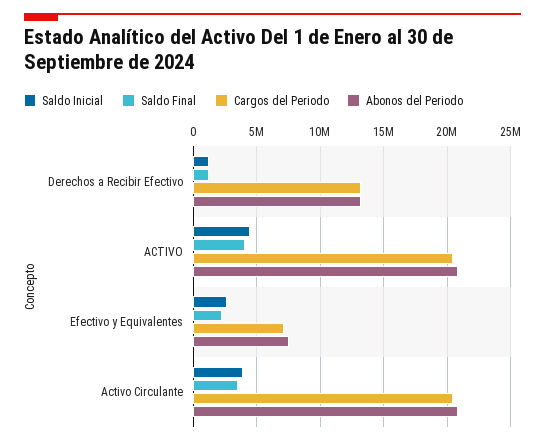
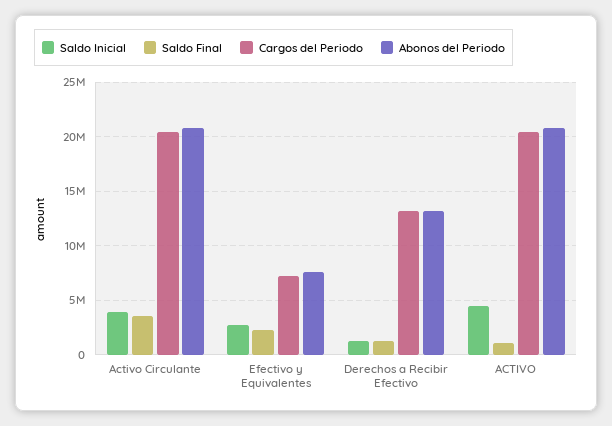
  {
    "Saldo Inicial": {
      "Derechos a Recibir Efectivo": 1500000,
      "ACTIVO": 4500000,
      "Efectivo y Equivalentes": 2500000,
      "Activo Circulante": 4000000
    },
    "Saldo Final": {
      "Derechos a Recibir Efectivo": 1500000,
-     "ACTIVO": 4000000,
+     "ACTIVO": 1000000,
      "Efectivo y Equivalentes": 2500000,
      "Activo Circulante": 3500000
    },
    "Cargos del Periodo": {
      "Derechos a Recibir Efectivo": 13000000,
      "ACTIVO": 20500000,
      "Efectivo y Equivalentes": 7000000,
      "Activo Circulante": 20500000
    },
    "Abonos del Periodo": {
      "Derechos a Recibir Efectivo": 13000000,
      "ACTIVO": 21000000,
      "Efectivo y Equivalentes": 7500000,
      "Activo Circulante": 21000000
    }
  }

